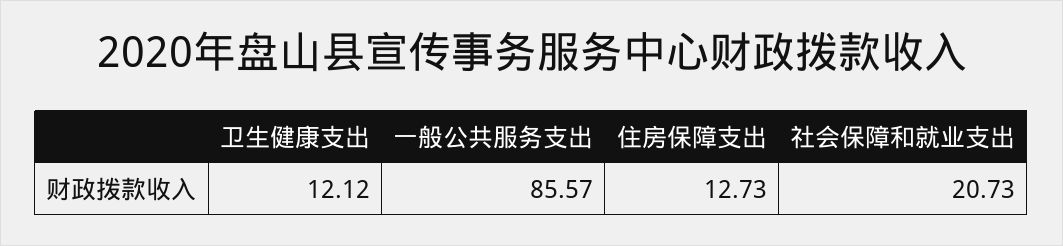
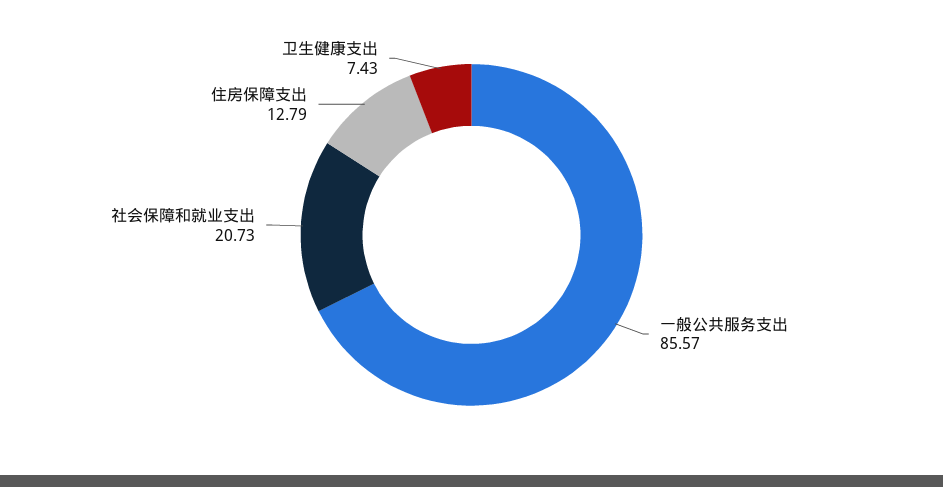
  {
-   "卫生健康支出": 12.12,
+   "卫生健康支出": 7.43,
    "一般公共服务支出": 85.57,
-   "住房保障支出": 12.73,
+   "住房保障支出": 12.79,
    "社会保障和就业支出": 20.73
  }

